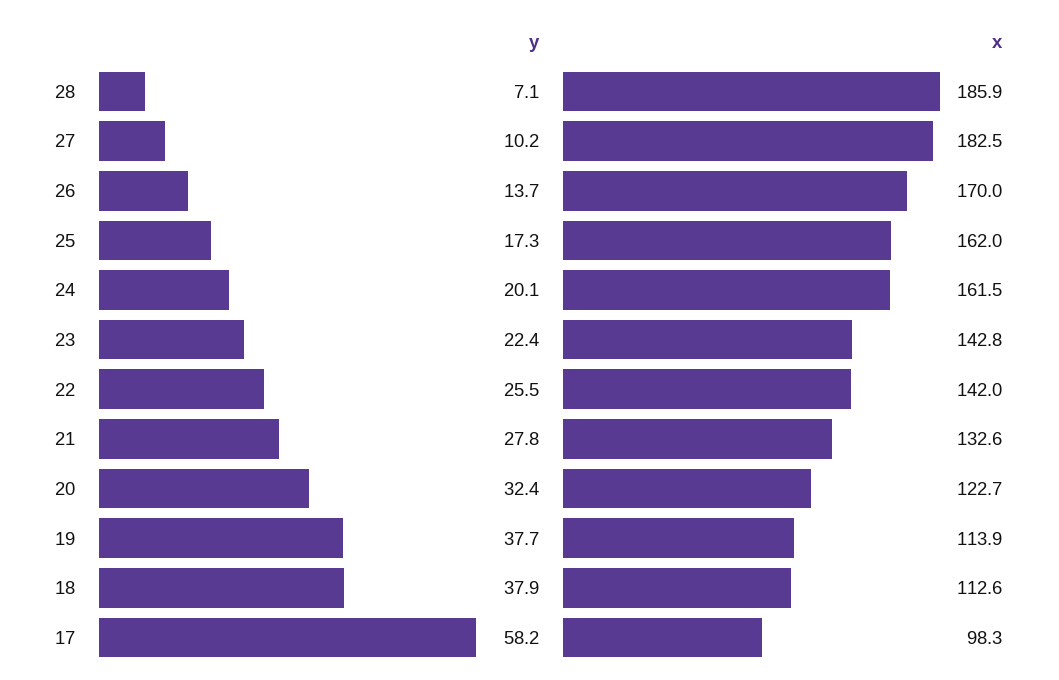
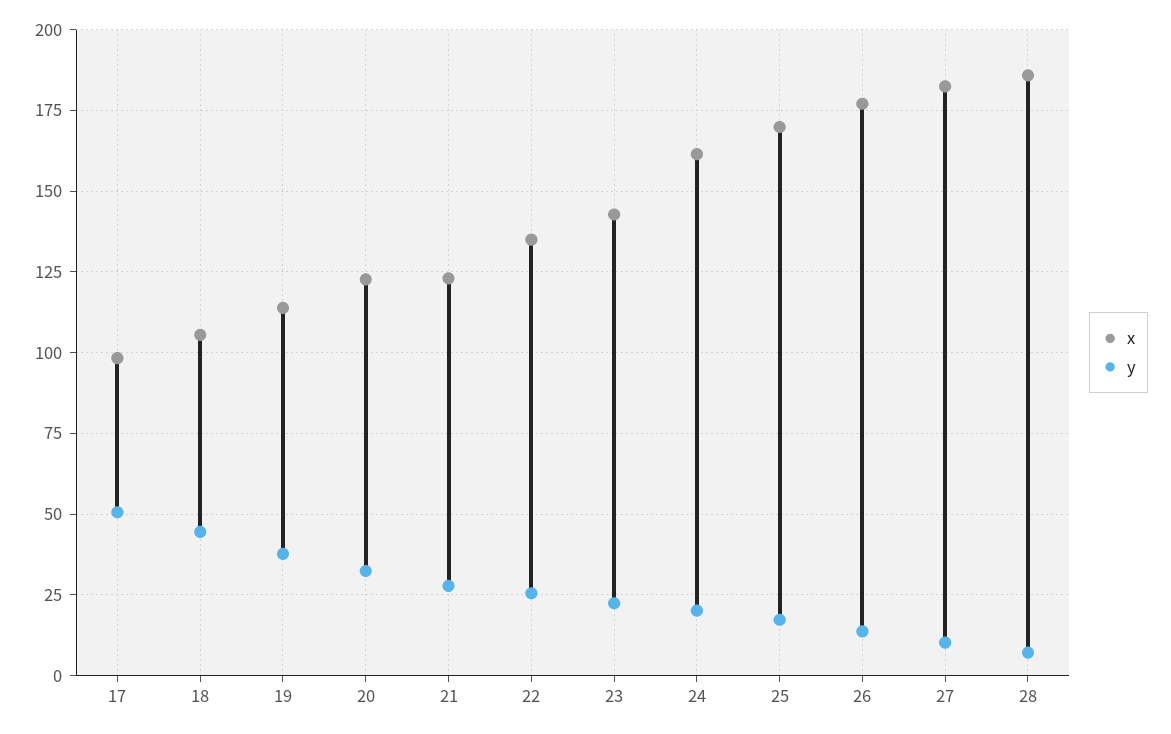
  {
    "y": {
      "28": 7.1,
      "27": 10.2,
      "26": 13.7,
      "25": 17.3,
      "24": 20.1,
      "23": 22.4,
      "22": 25.5,
      "21": 27.8,
      "20": 32.4,
      "19": 37.7,
-     "18": 37.9,
+     "18": 45,
-     "17": 58.2
+     "17": 50
    },
    "x": {
      "28": 185.9,
      "27": 182.5,
-     "26": 170,
+     "26": 177.5,
-     "25": 162,
+     "25": 170,
      "24": 161.5,
      "23": 142.8,
-     "22": 142,
+     "22": 135,
-     "21": 132.6,
+     "21": 122.5,
      "20": 122.7,
      "19": 113.9,
-     "18": 112.6,
+     "18": 105,
      "17": 98.3
    }
  }

